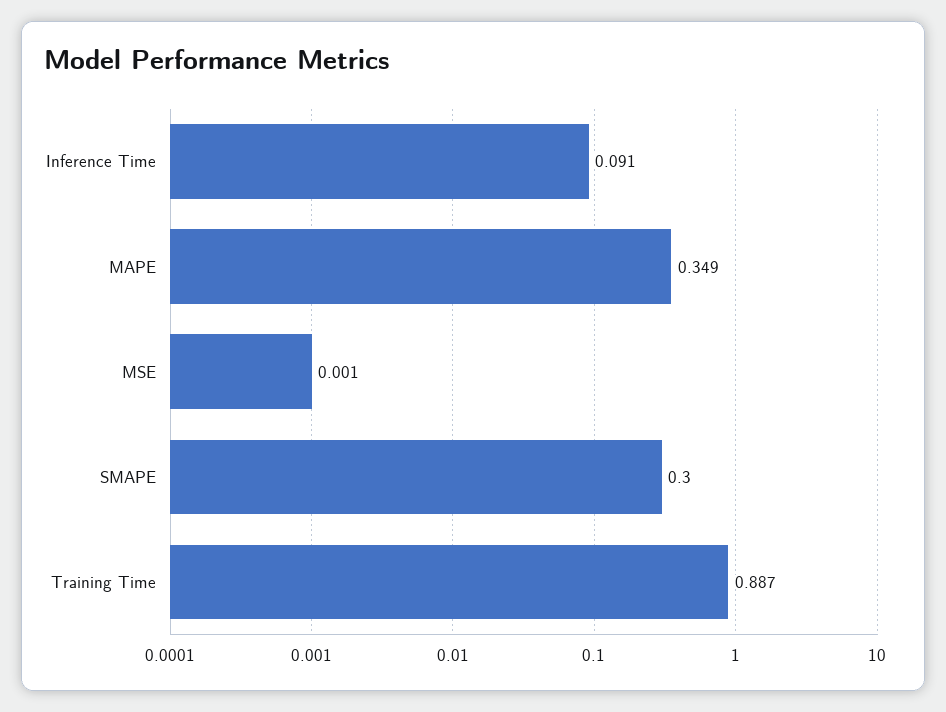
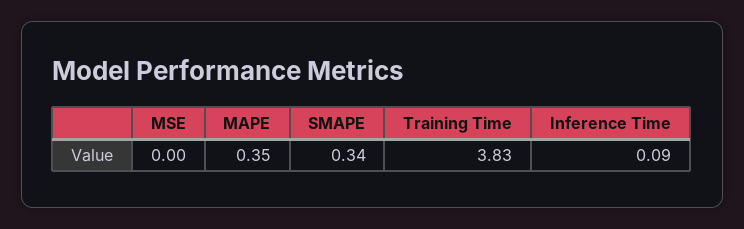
  {
    "Inference Time": 0.091,
    "MAPE": 0.349,
    "MSE": 0.001,
-   "SMAPE": 0.3,
+   "SMAPE": 0.34,
-   "Training Time": 0.887
+   "Training Time": 3.83
  }

